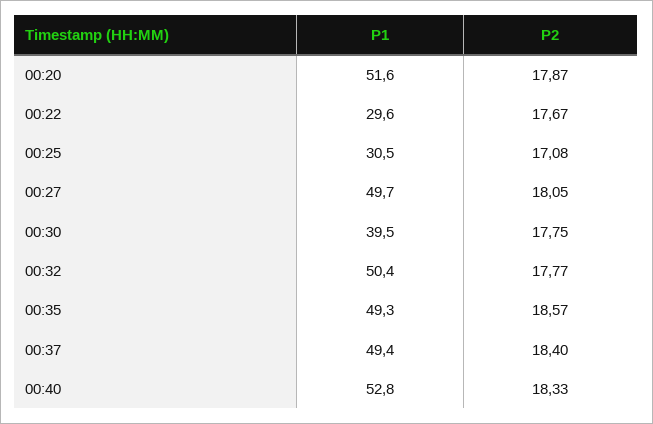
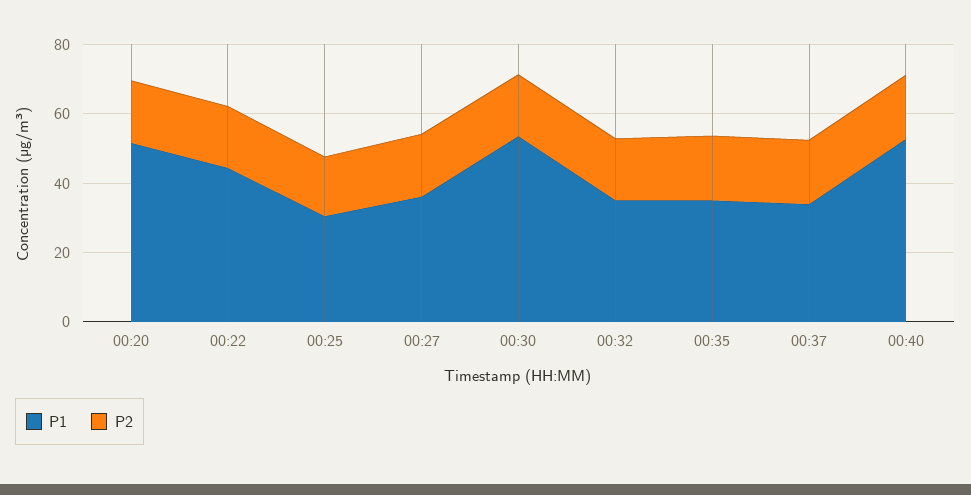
  {
    "P1": {
      "00:20": 51.6,
-     "00:22": 29.6,
+     "00:22": 45,
      "00:25": 30.5,
-     "00:27": 49.7,
+     "00:27": 35,
-     "00:30": 39.5,
+     "00:30": 55,
-     "00:32": 50.4,
+     "00:32": 35,
-     "00:35": 49.3,
+     "00:35": 35,
-     "00:37": 49.4,
+     "00:37": 35,
      "00:40": 52.8
    },
    "P2": {
      "00:20": 17.87,
      "00:22": 17.67,
      "00:25": 17.08,
      "00:27": 18.05,
      "00:30": 17.75,
      "00:32": 17.77,
      "00:35": 18.57,
      "00:37": 18.4,
      "00:40": 18.33
    }
  }

